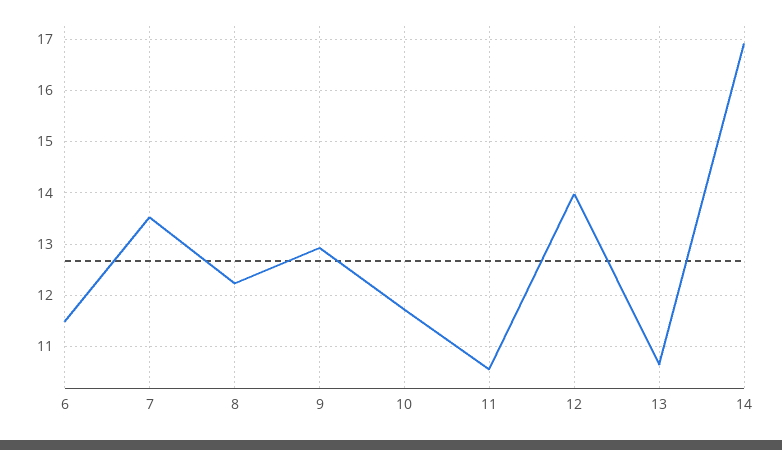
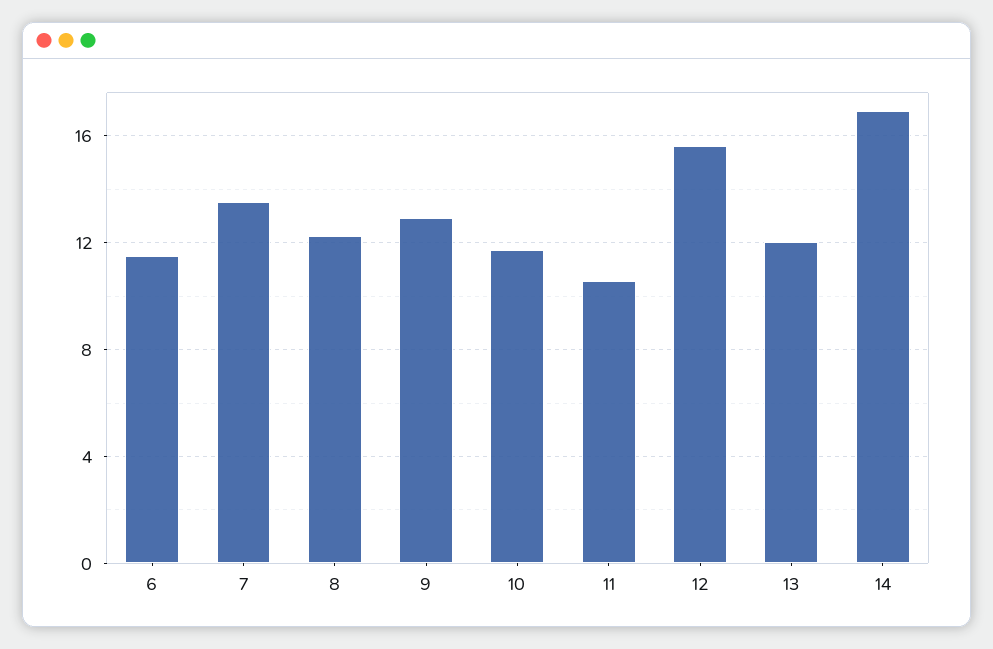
  {
    "6": 11.4,
    "7": 13.6,
    "8": 12.2,
    "9": 13,
    "10": 11.8,
    "11": 10.6,
-   "12": 14,
+   "12": 15.5,
-   "13": 10.6,
+   "13": 12,
    "14": 17
  }

